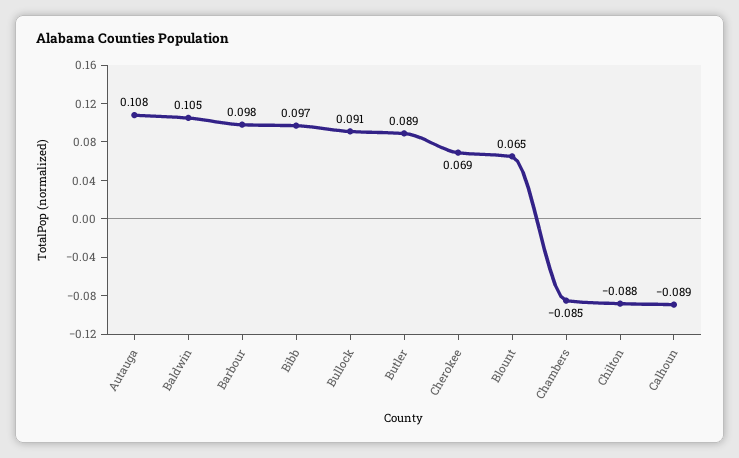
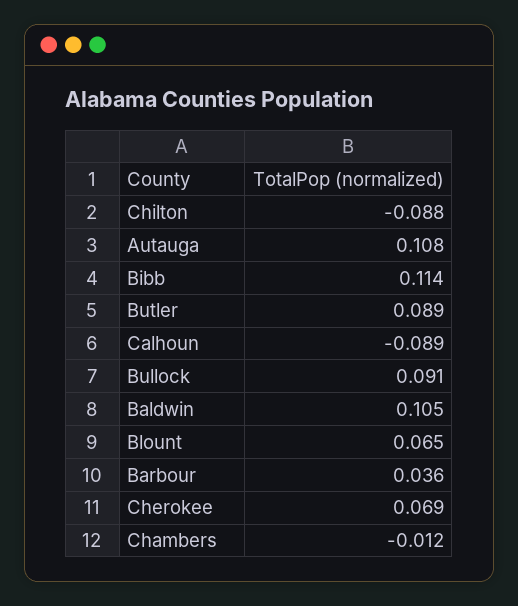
  {
    "Autauga": 0.108,
    "Baldwin": 0.105,
-   "Barbour": 0.098,
+   "Barbour": 0.036,
-   "Bibb": 0.097,
+   "Bibb": 0.114,
    "Bullock": 0.091,
    "Butler": 0.089,
    "Cherokee": 0.069,
    "Blount": 0.065,
-   "Chambers": -0.085,
+   "Chambers": -0.012,
    "Chilton": -0.088,
    "Calhoun": -0.089
  }

